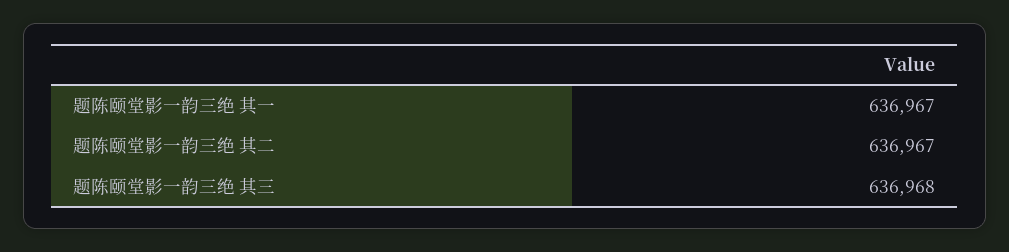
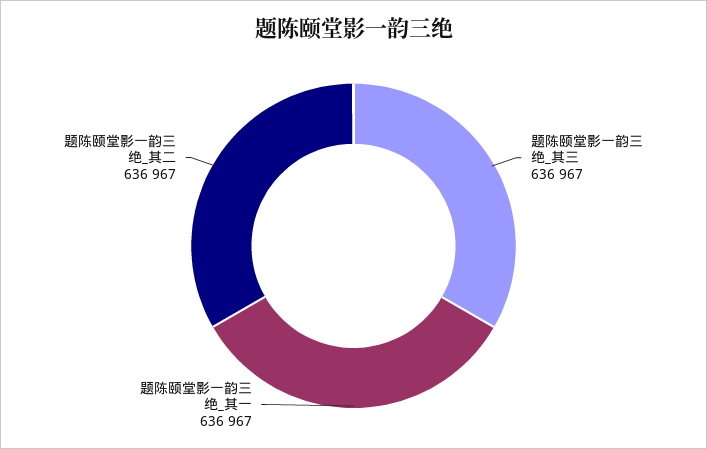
  {
    "题陈颐堂影一韵三绝 其一": 636967,
    "题陈颐堂影一韵三绝 其二": 636967,
-   "题陈颐堂影一韵三绝 其三": 636968
+   "题陈颐堂影一韵三绝 其三": 636967
  }

